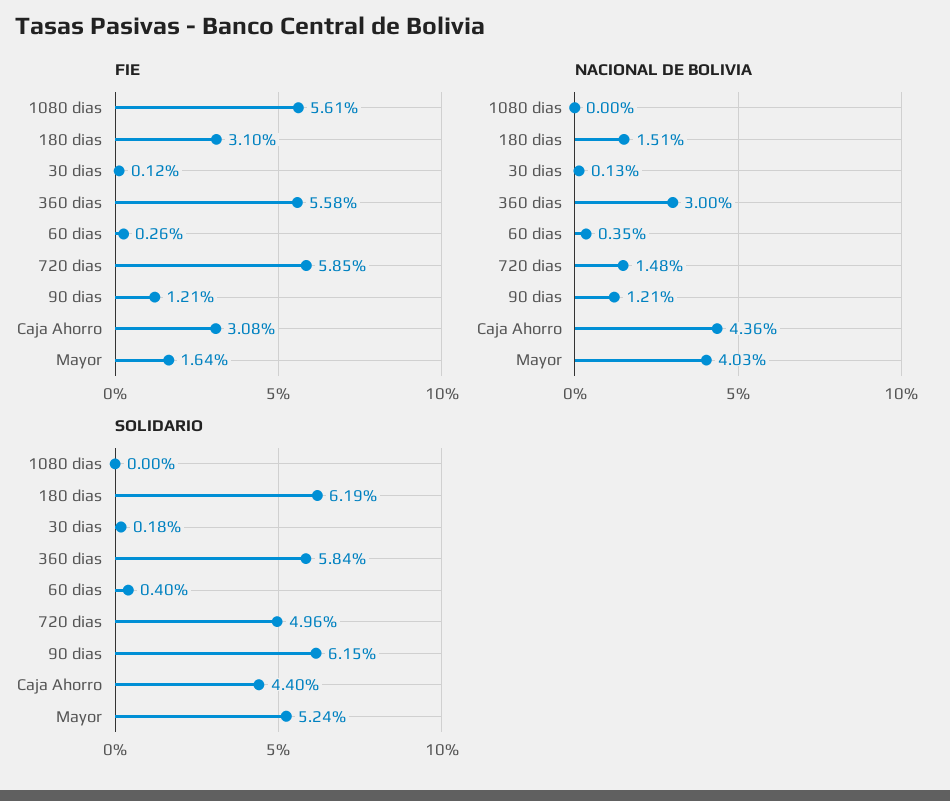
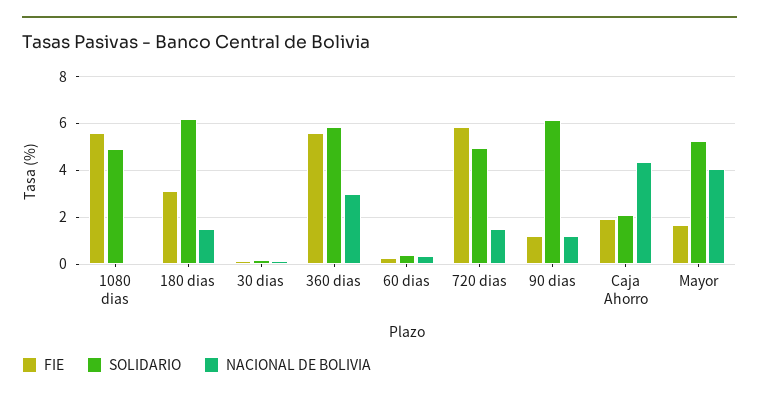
  {
    "FIE": {
      "1080 dias": 5.61,
      "180 dias": 3.1,
      "30 dias": 0.12,
      "360 dias": 5.58,
      "60 dias": 0.26,
      "720 dias": 5.85,
      "90 dias": 1.21,
-     "Caja Ahorro": 3.08,
+     "Caja Ahorro": 2,
      "Mayor": 1.64
    },
    "NACIONAL DE BOLIVIA": {
      "1080 dias": 0,
      "180 dias": 1.51,
      "30 dias": 0.13,
      "360 dias": 3,
      "60 dias": 0.35,
      "720 dias": 1.48,
      "90 dias": 1.21,
      "Caja Ahorro": 4.36,
      "Mayor": 4.03
    },
    "SOLIDARIO": {
-     "1080 dias": 0,
+     "1080 dias": 5,
      "180 dias": 6.19,
      "30 dias": 0.18,
      "360 dias": 5.84,
      "60 dias": 0.4,
      "720 dias": 4.96,
      "90 dias": 6.15,
-     "Caja Ahorro": 4.4,
+     "Caja Ahorro": 2,
      "Mayor": 5.24
    }
  }

